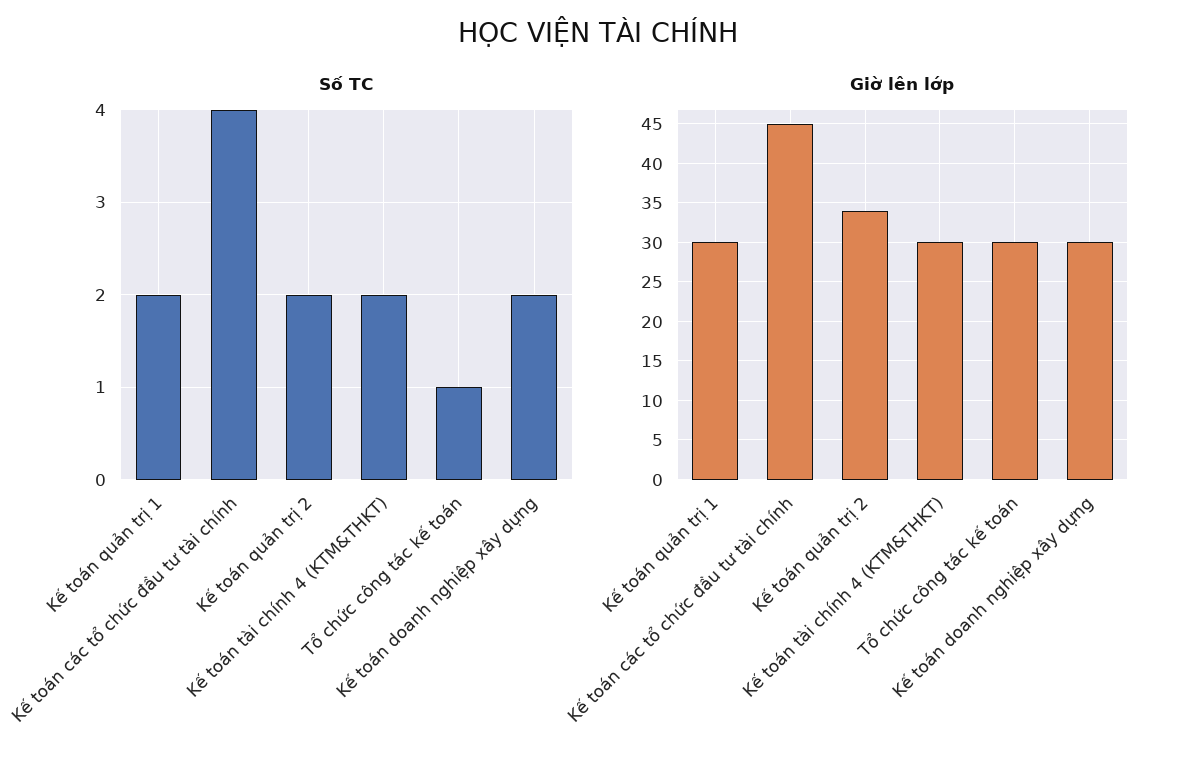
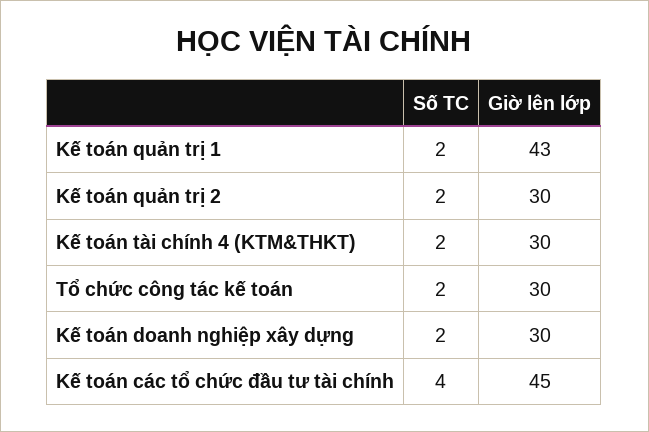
  {
    "Số TC": {
      "Kế toán quản trị 1": 2,
      "Kế toán các tổ chức đầu tư tài chính": 4,
      "Kế toán quản trị 2": 2,
      "Kế toán tài chính 4 (KTM&THKT)": 2,
-     "Tổ chức công tác kế toán": 1,
+     "Tổ chức công tác kế toán": 2,
      "Kế toán doanh nghiệp xây dựng": 2
    },
    "Giờ lên lớp": {
-     "Kế toán quản trị 1": 30,
+     "Kế toán quản trị 1": 43,
      "Kế toán các tổ chức đầu tư tài chính": 45,
-     "Kế toán quản trị 2": 34,
+     "Kế toán quản trị 2": 30,
      "Kế toán tài chính 4 (KTM&THKT)": 30,
      "Tổ chức công tác kế toán": 30,
      "Kế toán doanh nghiệp xây dựng": 30
    }
  }

